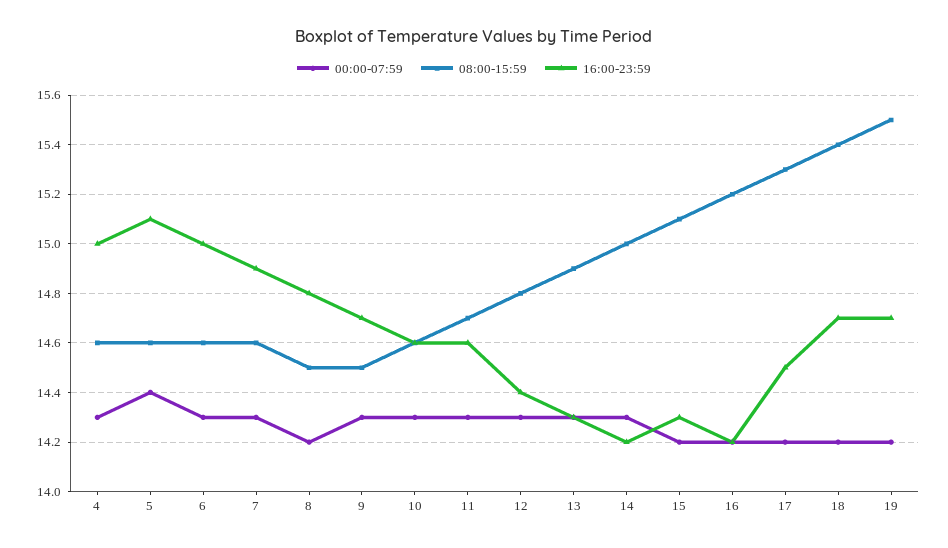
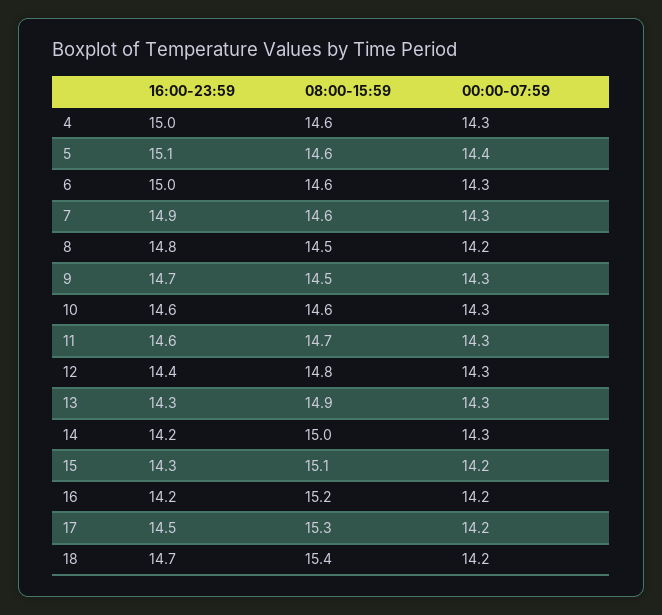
  {
    "00:00-07:59": {
      "4": 14.3,
      "5": 14.4,
      "6": 14.3,
      "7": 14.3,
      "8": 14.2,
      "9": 14.3,
      "10": 14.3,
      "11": 14.3,
      "12": 14.3,
      "13": 14.3,
      "14": 14.3,
      "15": 14.2,
      "16": 14.2,
      "17": 14.2,
-     "18": 14.2,
+     "18": 14.2
-     "19": 14.2
    },
    "08:00-15:59": {
      "4": 14.6,
      "5": 14.6,
      "6": 14.6,
      "7": 14.6,
      "8": 14.5,
      "9": 14.5,
      "10": 14.6,
      "11": 14.7,
      "12": 14.8,
      "13": 14.9,
      "14": 15,
      "15": 15.1,
      "16": 15.2,
      "17": 15.3,
-     "18": 15.4,
+     "18": 15.4
-     "19": 15.5
    },
    "16:00-23:59": {
      "4": 15,
      "5": 15.1,
      "6": 15,
      "7": 14.9,
      "8": 14.8,
      "9": 14.7,
      "10": 14.6,
      "11": 14.6,
      "12": 14.4,
      "13": 14.3,
      "14": 14.2,
      "15": 14.3,
      "16": 14.2,
      "17": 14.5,
-     "18": 14.7,
+     "18": 14.7
-     "19": 14.7
    }
  }

